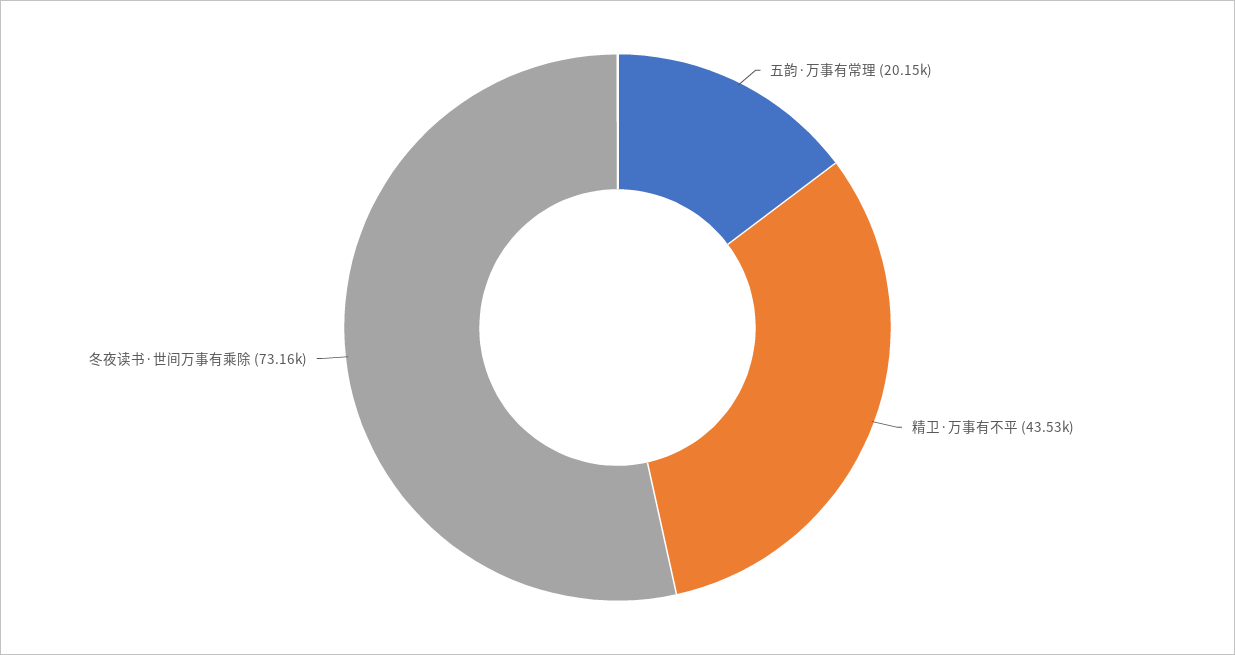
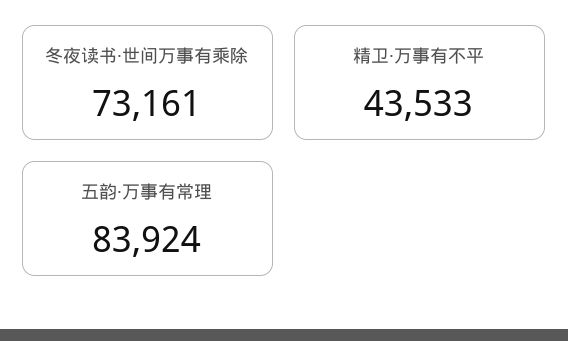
  {
-   "五韵·万事有常理": 20150,
+   "五韵·万事有常理": 83924,
    "精卫·万事有不平": 43533,
    "冬夜读书·世间万事有乘除": 73161
  }

